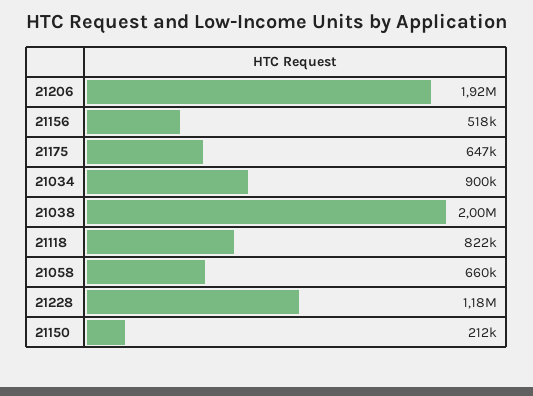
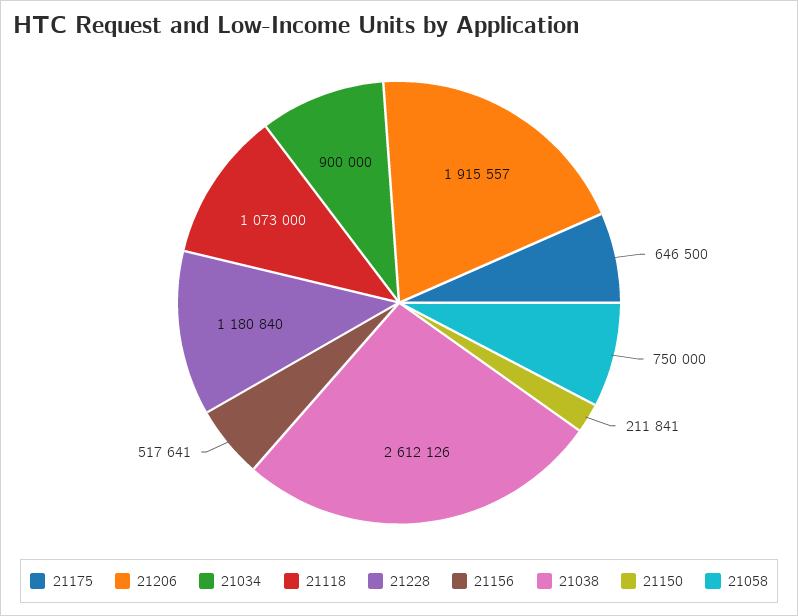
  {
    "21206": 1915557,
    "21156": 517641,
    "21175": 646500,
    "21034": 900000,
-   "21038": 2000000,
+   "21038": 2612126,
-   "21118": 822000,
+   "21118": 1073000,
-   "21058": 660000,
+   "21058": 750000,
    "21228": 1180840,
    "21150": 211841
  }

